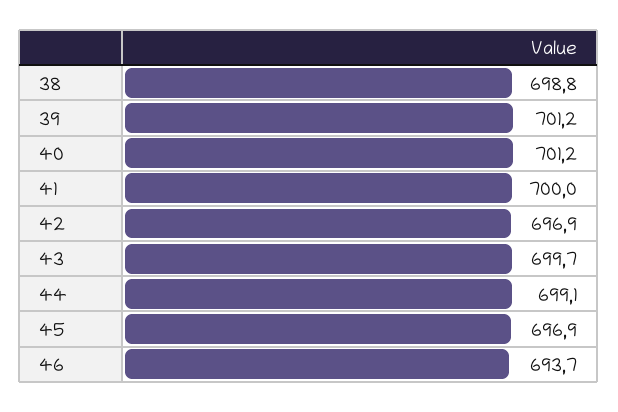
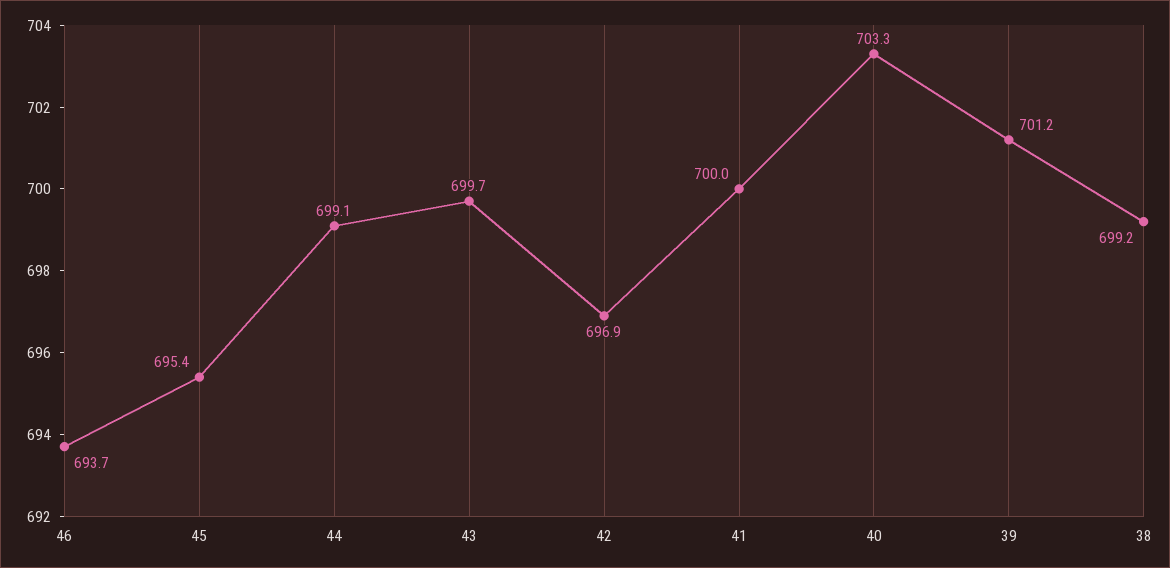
  {
-   "38": 698.8,
+   "38": 699.2,
    "39": 701.2,
-   "40": 701.2,
+   "40": 703.3,
    "41": 700,
    "42": 696.9,
    "43": 699.7,
    "44": 699.1,
-   "45": 696.9,
+   "45": 695.4,
    "46": 693.7
  }

